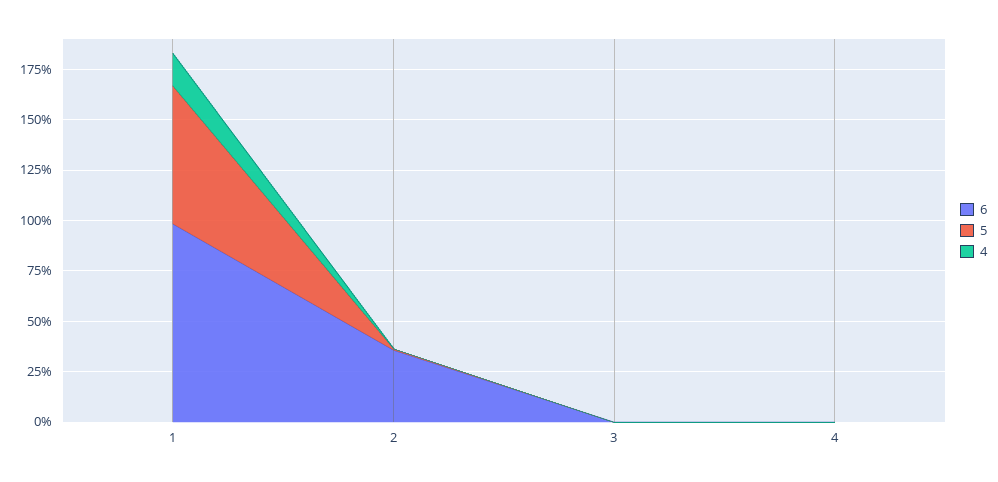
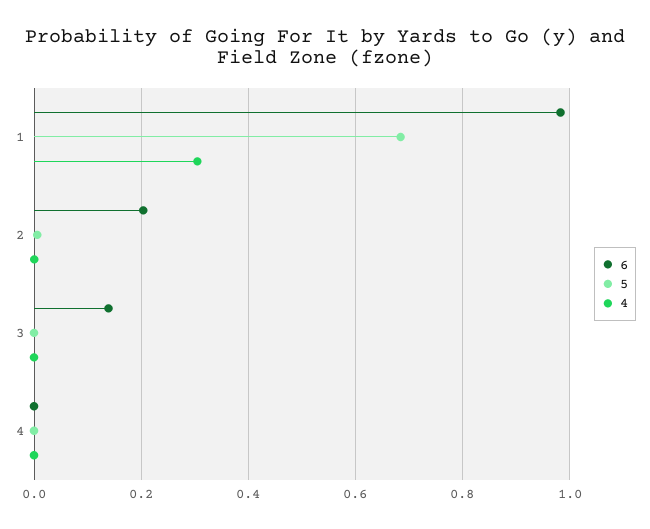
  {
    "6": {
      "1": 0.98,
-     "2": 0.35,
+     "2": 0.2,
-     "3": 0,
+     "3": 0.14,
      "4": 0
    },
    "5": {
      "1": 0.68,
      "2": 0,
      "3": 0,
      "4": 0
    },
    "4": {
-     "1": 0.15,
+     "1": 0.3,
      "2": 0,
      "3": 0,
      "4": 0
    }
  }

